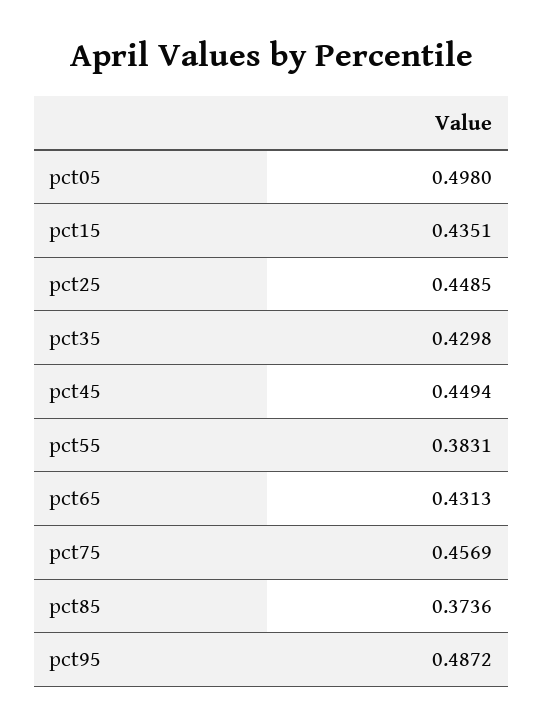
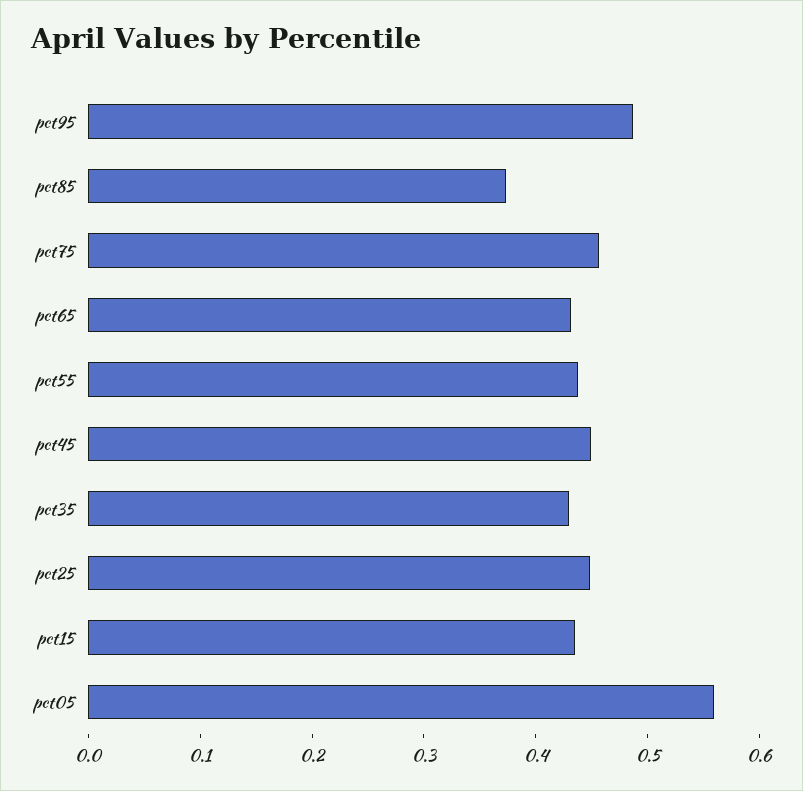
  {
-   "pct05": 0.498,
+   "pct05": 0.56,
    "pct15": 0.4351,
    "pct25": 0.4485,
    "pct35": 0.4298,
    "pct45": 0.4494,
-   "pct55": 0.3831,
+   "pct55": 0.44,
    "pct65": 0.4313,
    "pct75": 0.4569,
    "pct85": 0.3736,
    "pct95": 0.4872
  }

